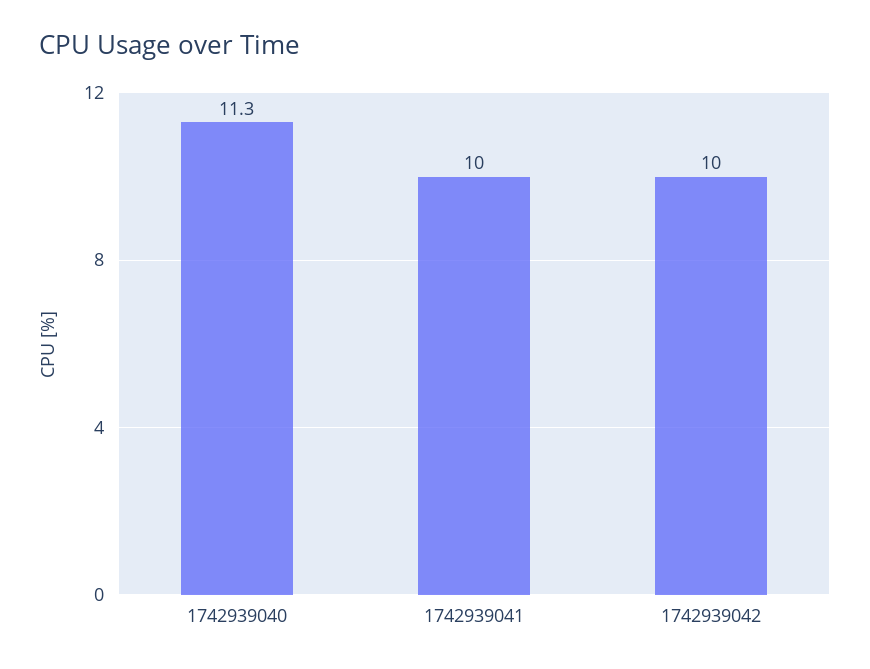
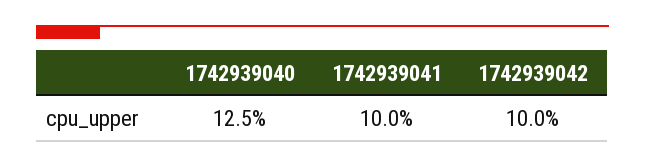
  {
-   "1742939040": 11.3,
+   "1742939040": 12.5,
    "1742939041": 10,
    "1742939042": 10
  }

